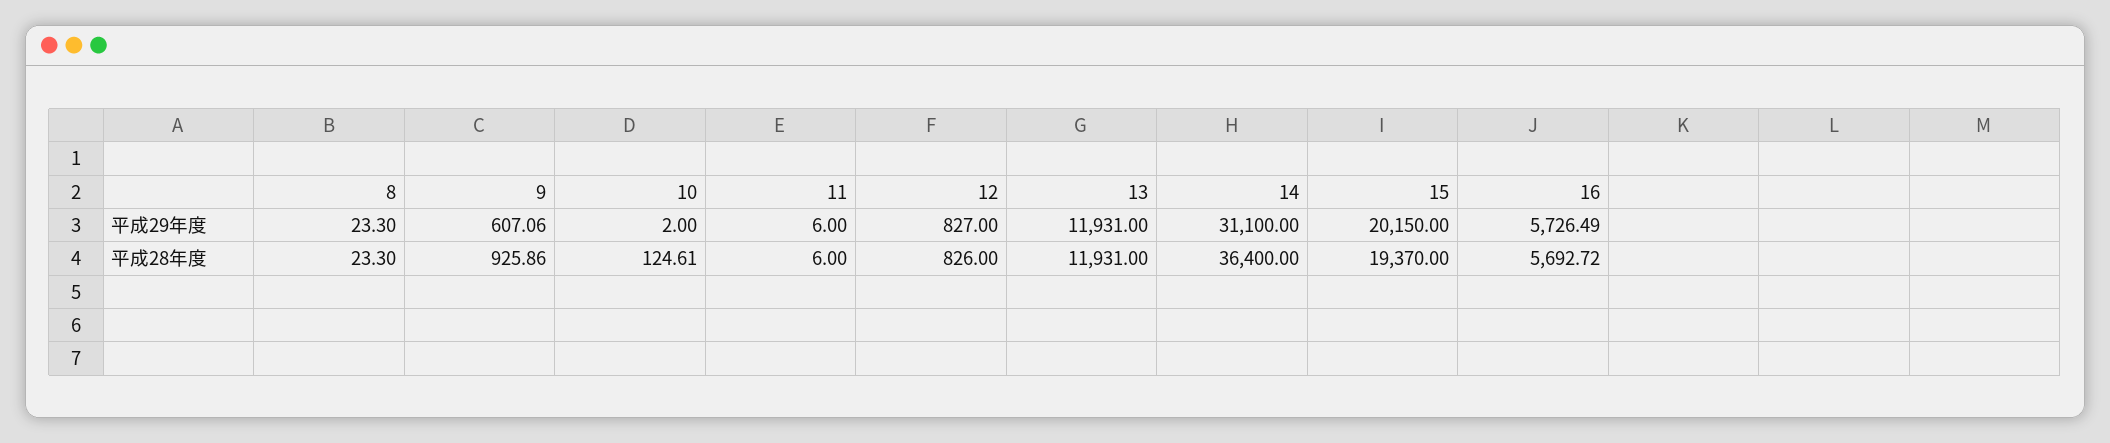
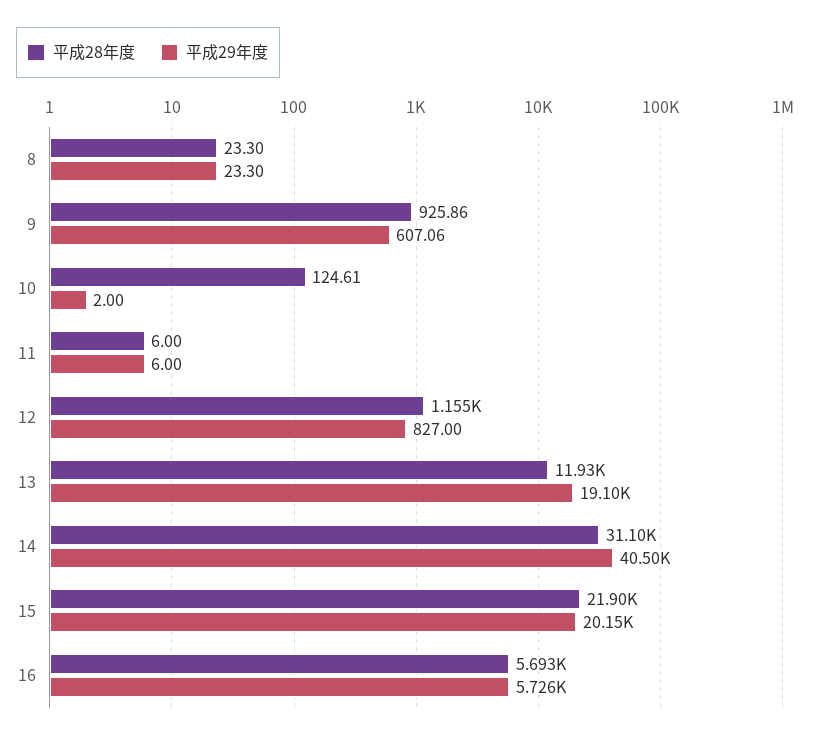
  {
    "平成29年度": {
      "8": 23.3,
      "9": 607.06,
      "10": 2,
      "11": 6,
      "12": 827,
-     "13": 11931,
+     "13": 19100,
-     "14": 31100,
+     "14": 40500,
      "15": 20150,
      "16": 5726.49
    },
    "平成28年度": {
      "8": 23.3,
      "9": 925.86,
      "10": 124.61,
      "11": 6,
-     "12": 826,
+     "12": 1155,
      "13": 11931,
-     "14": 36400,
+     "14": 31100,
-     "15": 19370,
+     "15": 21900,
      "16": 5692.72
    }
  }

